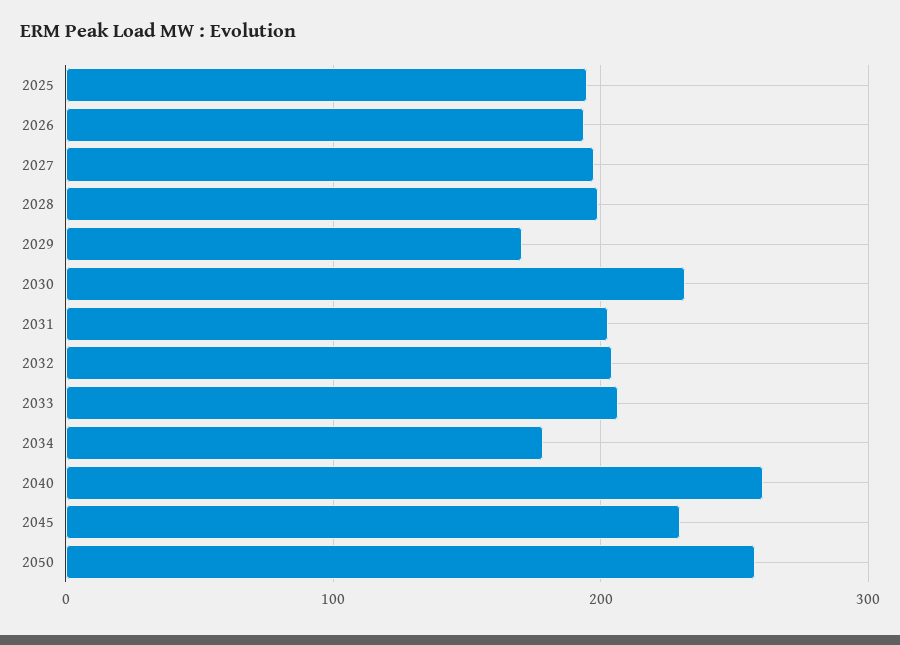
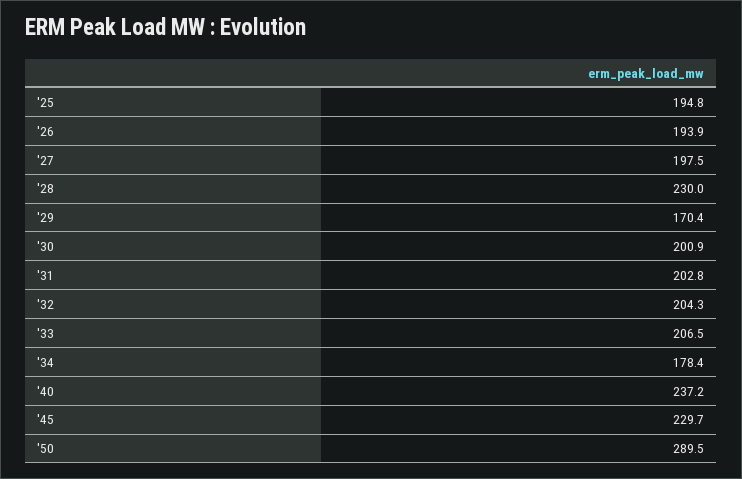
  {
    "2025": 194.8,
    "2026": 193.9,
    "2027": 197.5,
-   "2028": 200,
+   "2028": 230,
    "2029": 170.4,
-   "2030": 230,
+   "2030": 200.9,
    "2031": 202.8,
    "2032": 204.3,
    "2033": 206.5,
    "2034": 178.4,
-   "2040": 260,
+   "2040": 237.2,
    "2045": 229.7,
-   "2050": 260
+   "2050": 289.5
  }

